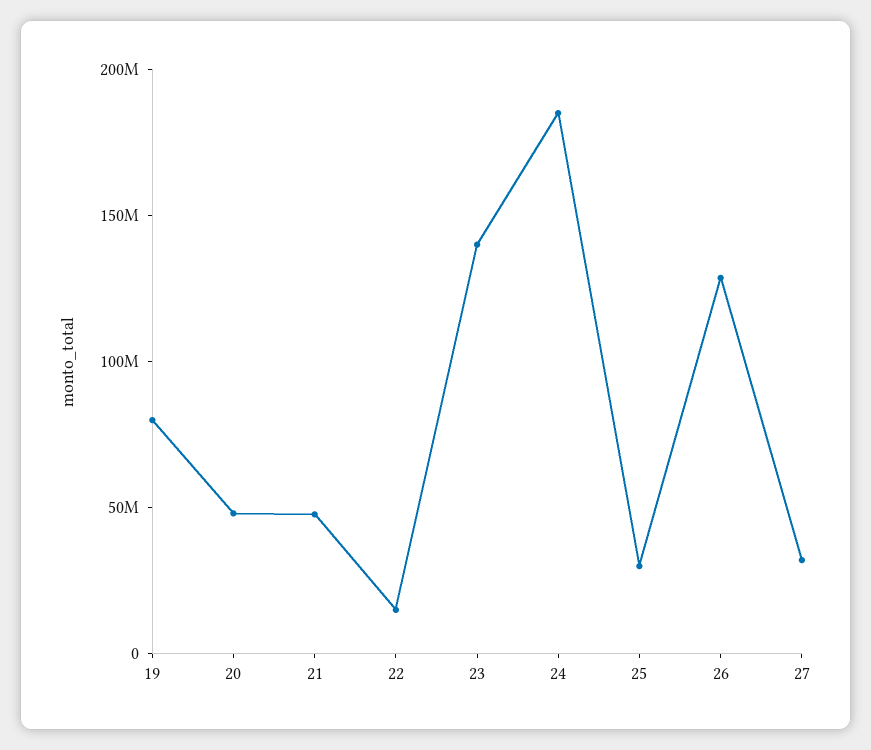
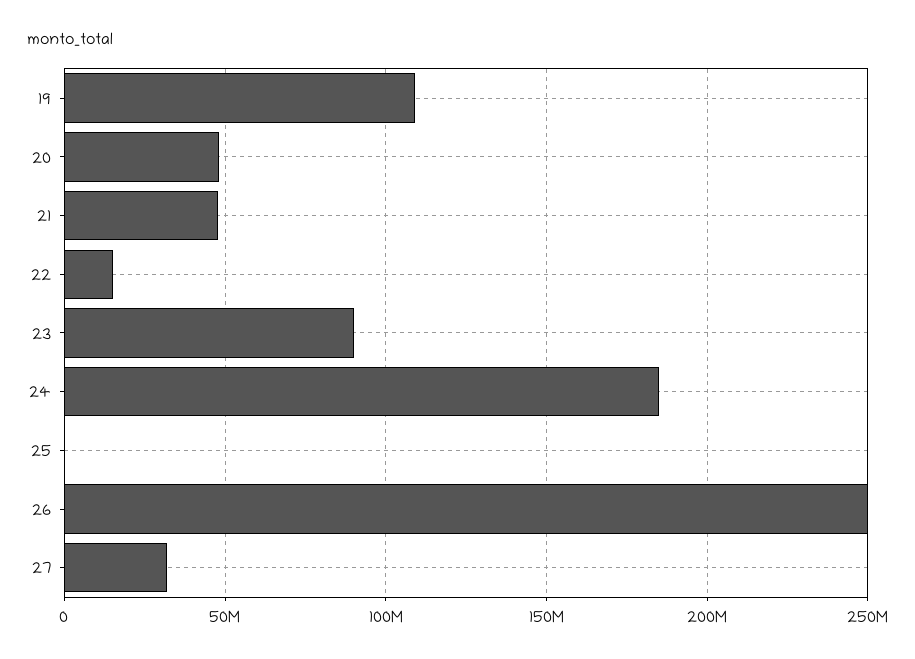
  {
-   "19": 80000000,
+   "19": 110000000,
    "20": 50000000,
    "21": 50000000,
    "22": 15000000,
-   "23": 140000000,
+   "23": 90000000,
    "24": 185000000,
-   "25": 30000000,
+   "25": 0,
-   "26": 130000000,
+   "26": 250000000,
    "27": 30000000
  }

